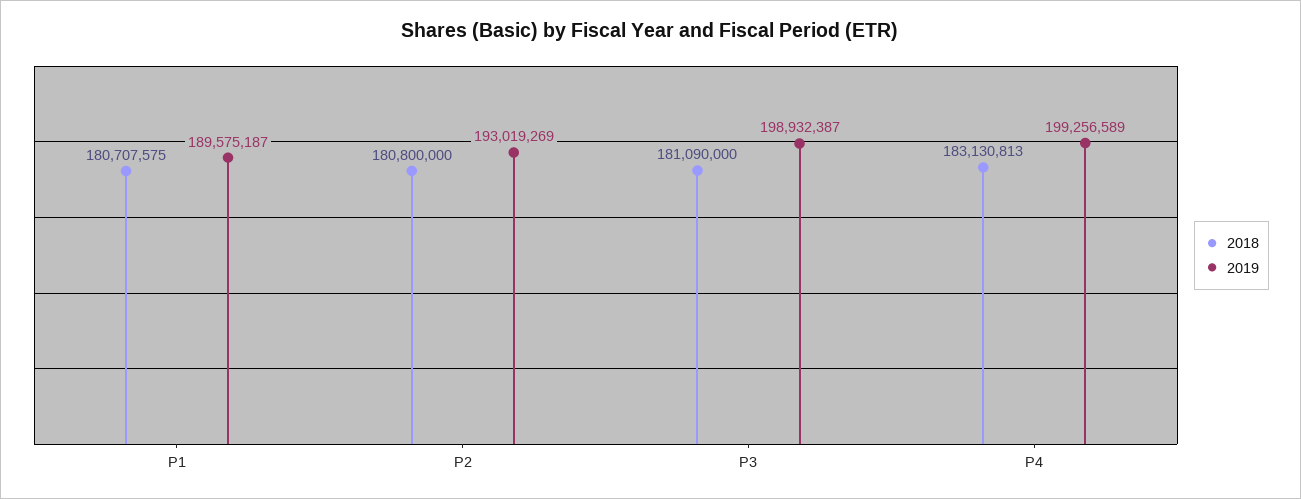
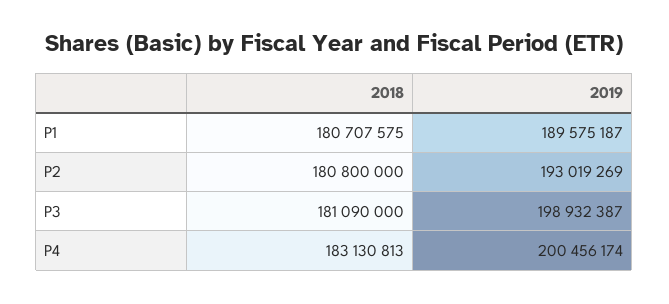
  {
    "2018": {
      "P1": 180707575,
      "P2": 180800000,
      "P3": 181090000,
      "P4": 183130813
    },
    "2019": {
      "P1": 189575187,
      "P2": 193019269,
      "P3": 198932387,
-     "P4": 199256589
+     "P4": 200456174
    }
  }

